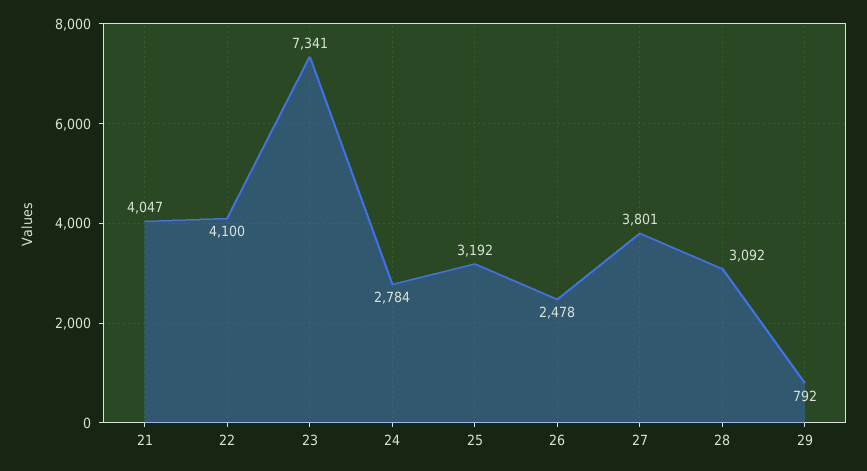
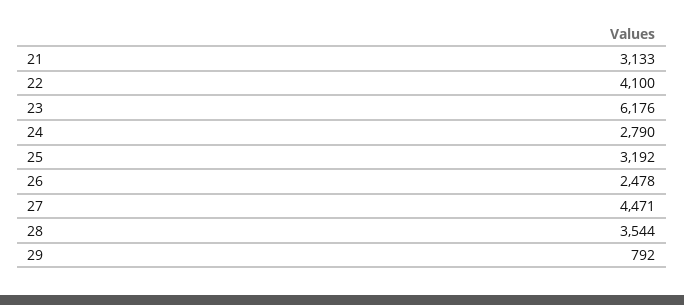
  {
-   "21": 4047,
+   "21": 3133,
    "22": 4100,
-   "23": 7341,
+   "23": 6176,
-   "24": 2784,
+   "24": 2790,
    "25": 3192,
    "26": 2478,
-   "27": 3801,
+   "27": 4471,
-   "28": 3092,
+   "28": 3544,
    "29": 792
  }

